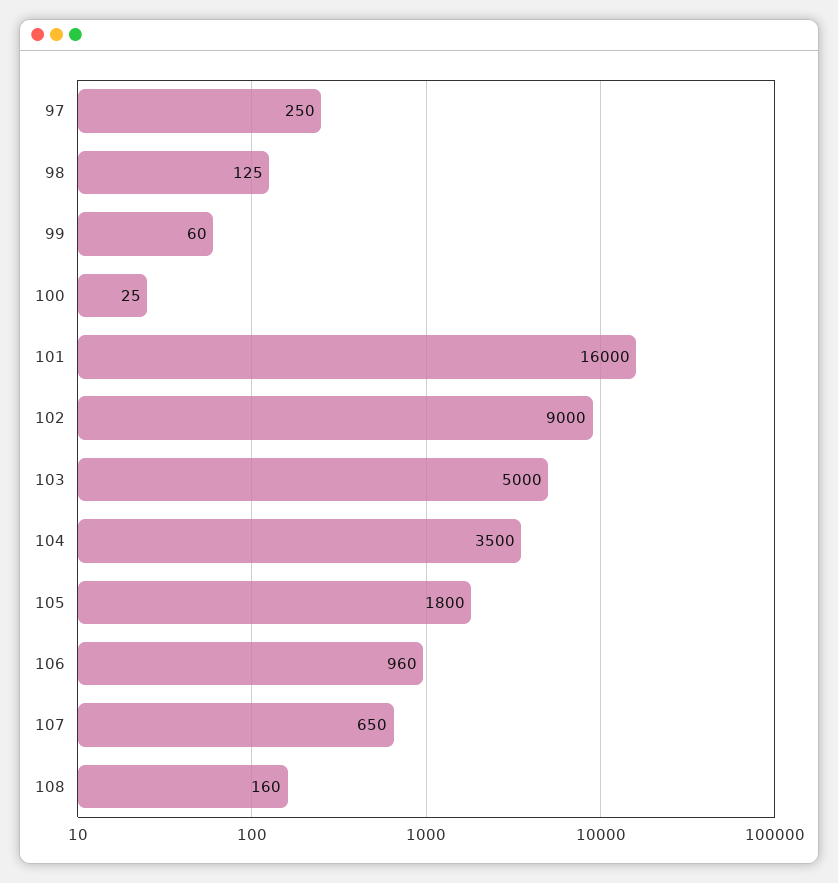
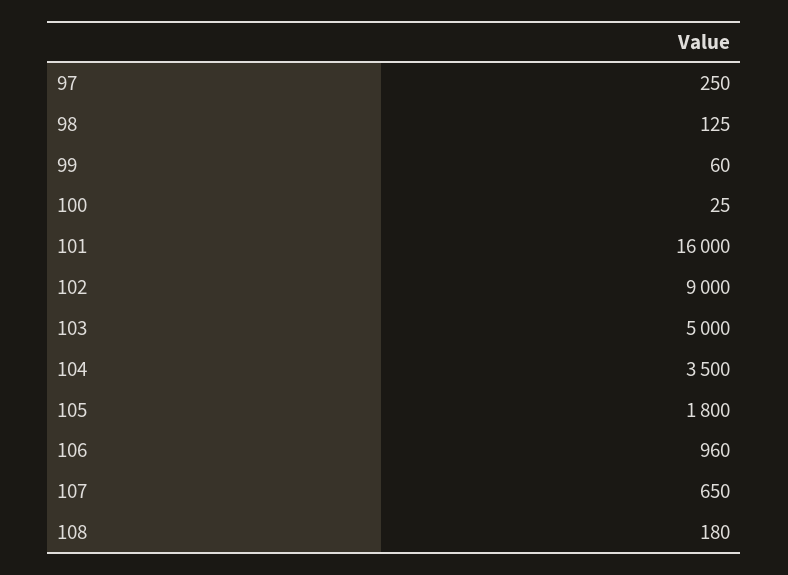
  {
    "97": 250,
    "98": 125,
    "99": 60,
    "100": 25,
    "101": 16000,
    "102": 9000,
    "103": 5000,
    "104": 3500,
    "105": 1800,
    "106": 960,
    "107": 650,
-   "108": 160
+   "108": 180
  }

